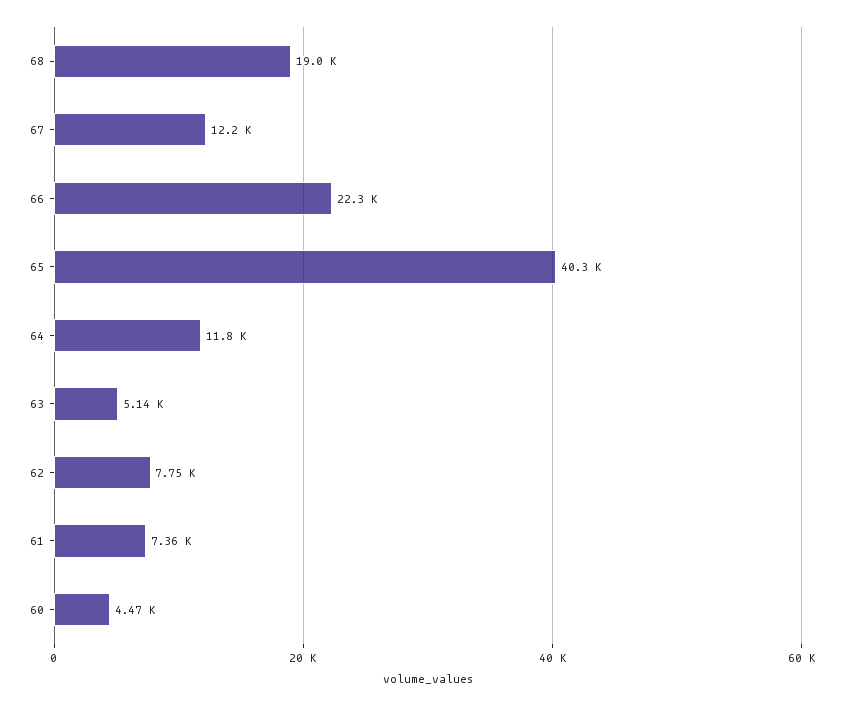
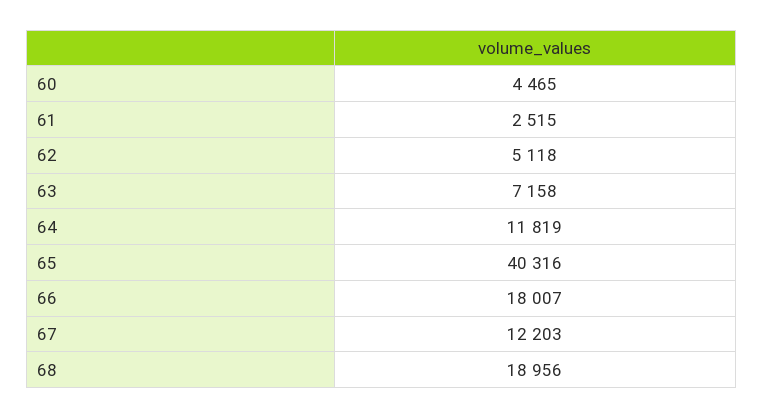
  {
    "68": 18956,
    "67": 12203,
-   "66": 22300,
+   "66": 18007,
    "65": 40316,
    "64": 11819,
-   "63": 5140,
+   "63": 7158,
-   "62": 7750,
+   "62": 5118,
-   "61": 7360,
+   "61": 2515,
    "60": 4465
  }

